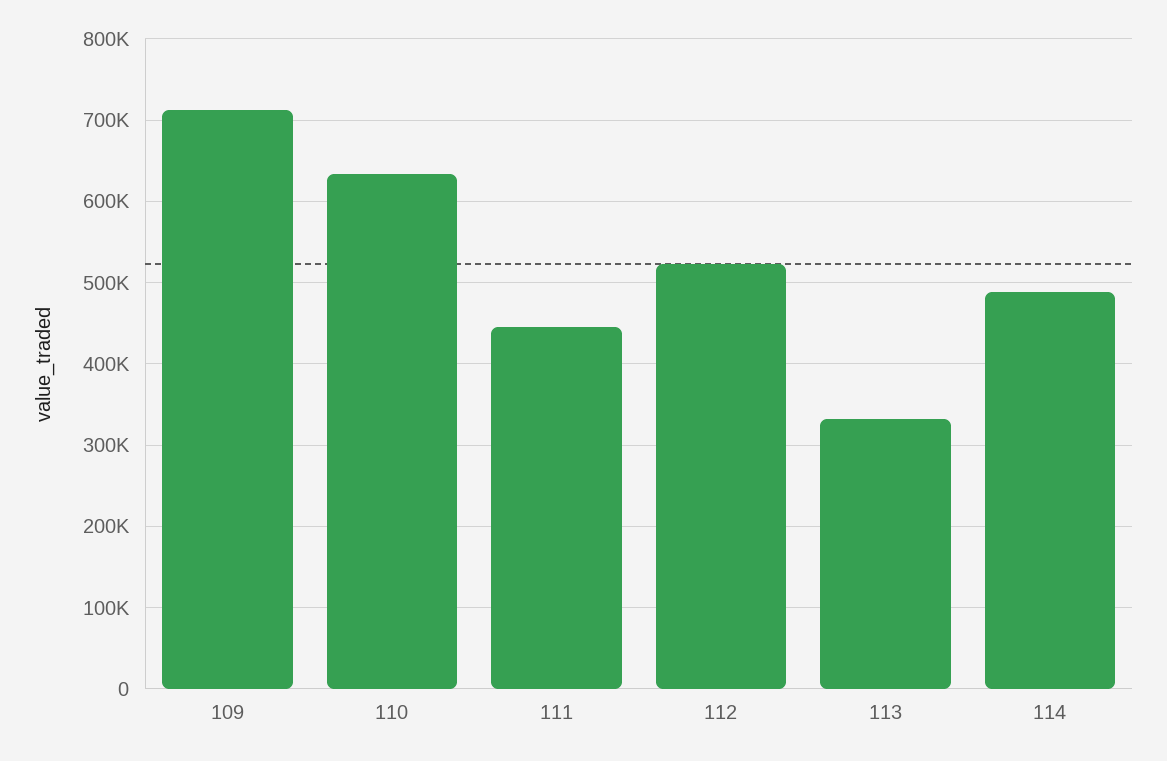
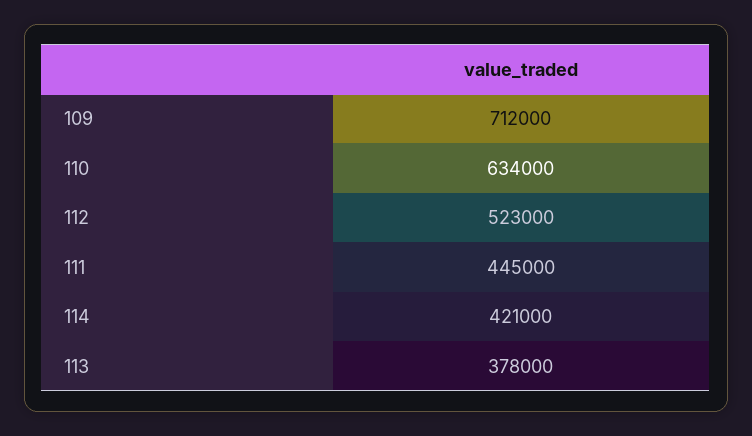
  {
    "109": 712000,
    "110": 634000,
    "111": 445000,
    "112": 523000,
-   "113": 330000,
+   "113": 378000,
-   "114": 490000
+   "114": 421000
  }

